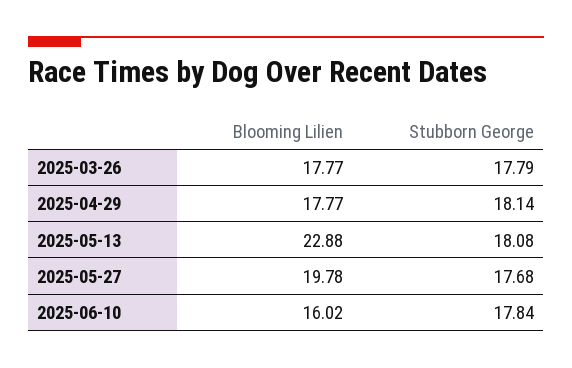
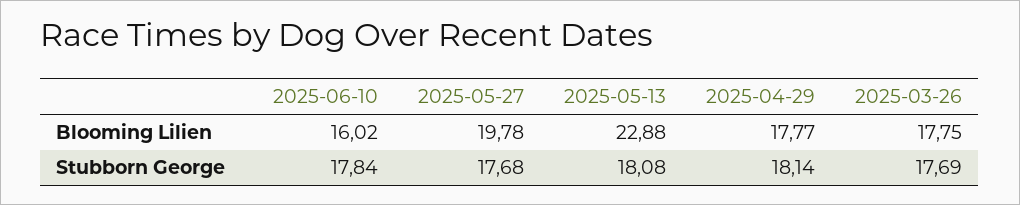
  {
    "Blooming Lilien": {
-     "2025-03-26": 17.77,
+     "2025-03-26": 17.75,
      "2025-04-29": 17.77,
      "2025-05-13": 22.88,
      "2025-05-27": 19.78,
      "2025-06-10": 16.02
    },
    "Stubborn George": {
-     "2025-03-26": 17.79,
+     "2025-03-26": 17.69,
      "2025-04-29": 18.14,
      "2025-05-13": 18.08,
      "2025-05-27": 17.68,
      "2025-06-10": 17.84
    }
  }

